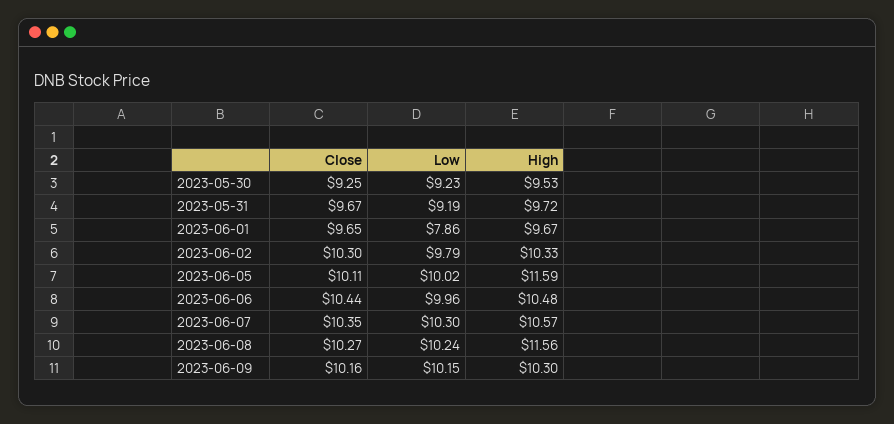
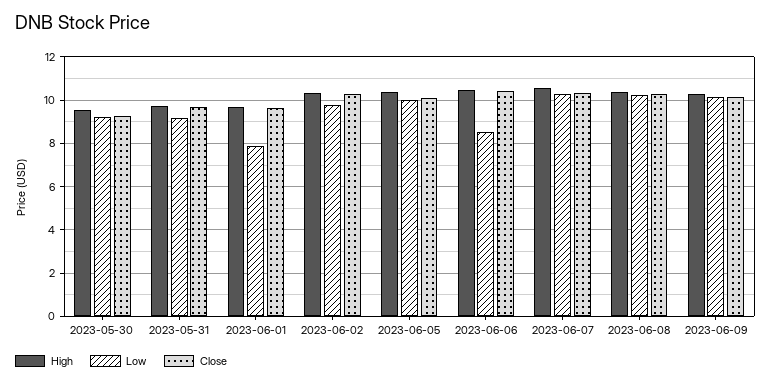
  {
    "Close": {
      "2023-05-30": 9.25,
      "2023-05-31": 9.67,
      "2023-06-01": 9.65,
      "2023-06-02": 10.3,
      "2023-06-05": 10.11,
      "2023-06-06": 10.44,
      "2023-06-07": 10.35,
      "2023-06-08": 10.27,
      "2023-06-09": 10.16
    },
    "Low": {
      "2023-05-30": 9.23,
      "2023-05-31": 9.19,
      "2023-06-01": 7.86,
      "2023-06-02": 9.79,
      "2023-06-05": 10.02,
-     "2023-06-06": 9.96,
+     "2023-06-06": 8.5,
      "2023-06-07": 10.3,
      "2023-06-08": 10.24,
      "2023-06-09": 10.15
    },
    "High": {
      "2023-05-30": 9.53,
      "2023-05-31": 9.72,
      "2023-06-01": 9.67,
      "2023-06-02": 10.33,
-     "2023-06-05": 11.59,
+     "2023-06-05": 10.5,
      "2023-06-06": 10.48,
      "2023-06-07": 10.57,
-     "2023-06-08": 11.56,
+     "2023-06-08": 10.5,
      "2023-06-09": 10.3
    }
  }

